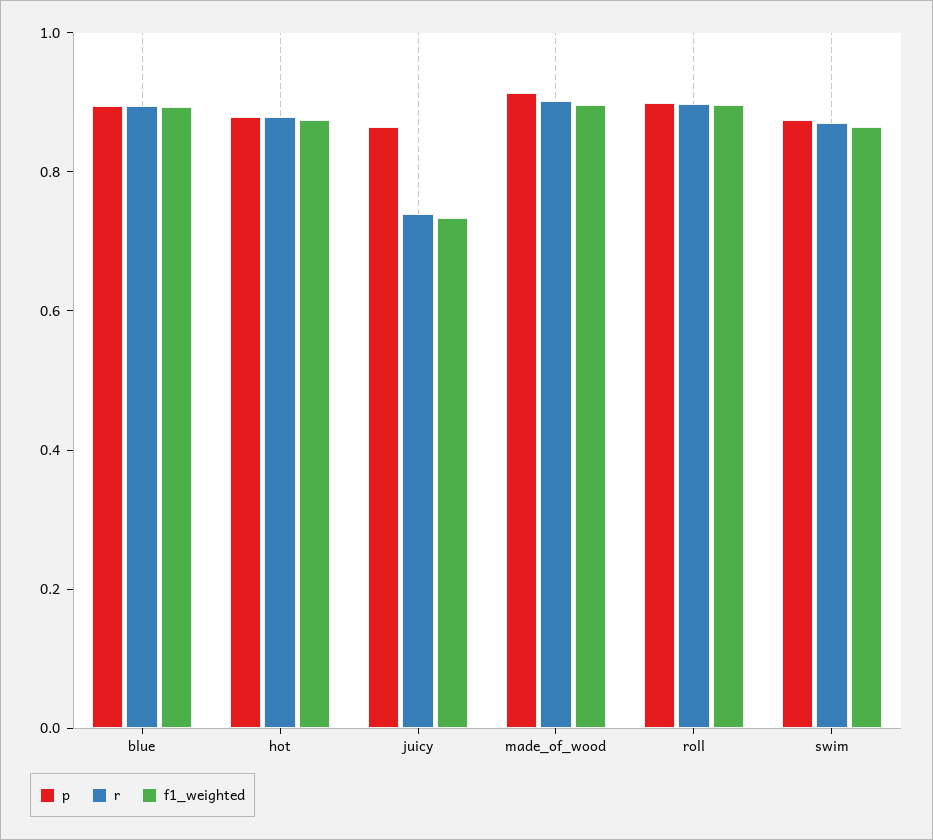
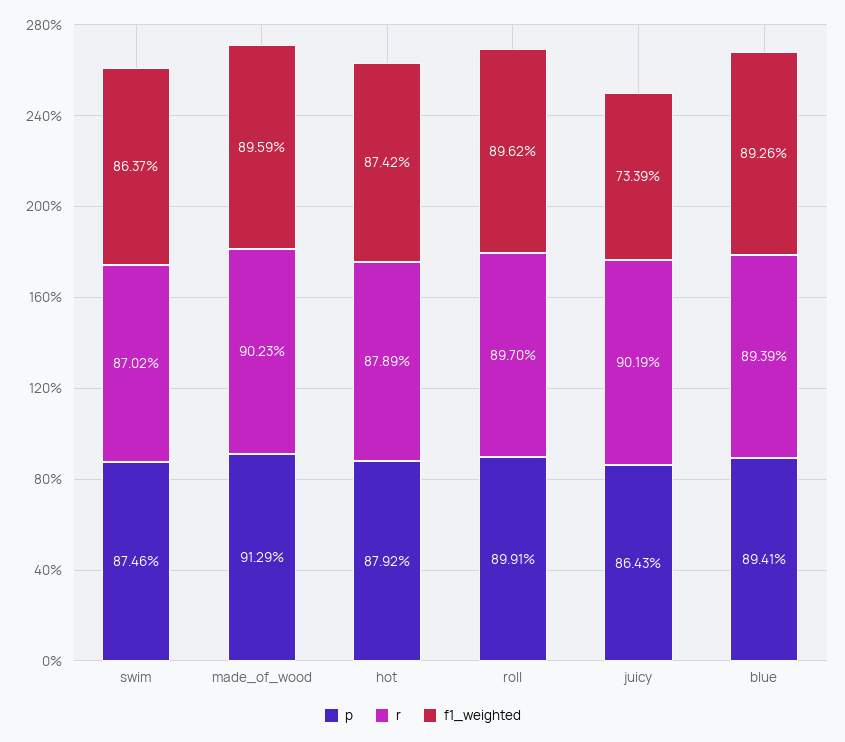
  {
    "p": {
      "blue": 0.8941,
      "hot": 0.8792,
      "juicy": 0.8643,
      "made_of_wood": 0.9129,
      "roll": 0.8991,
      "swim": 0.8746
    },
    "r": {
      "blue": 0.8939,
      "hot": 0.8789,
-     "juicy": 0.75,
+     "juicy": 0.9019,
      "made_of_wood": 0.9023,
      "roll": 0.897,
      "swim": 0.8702
    },
    "f1_weighted": {
      "blue": 0.8926,
      "hot": 0.8742,
      "juicy": 0.7339,
      "made_of_wood": 0.8959,
      "roll": 0.8962,
      "swim": 0.8637
    }
  }

